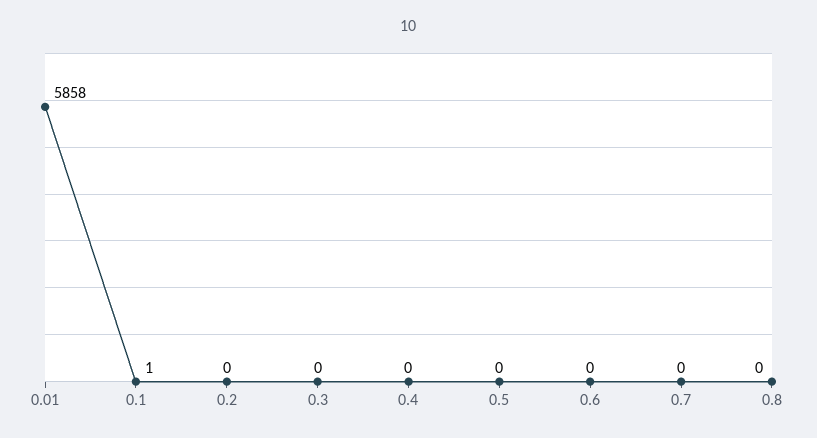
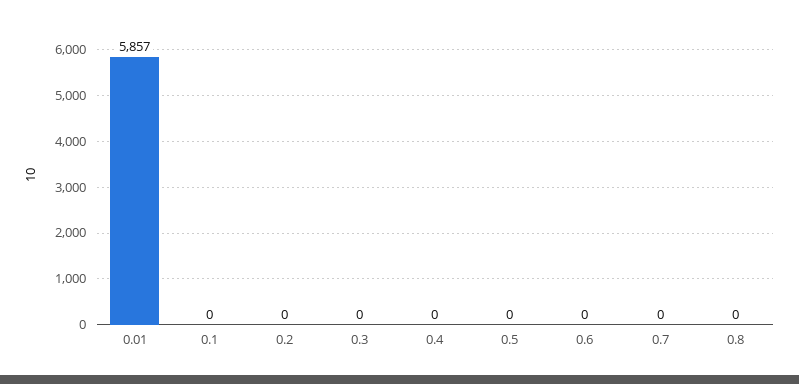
  {
-   "0.01": 5858,
+   "0.01": 5857,
-   "0.1": 1,
+   "0.1": 0,
    "0.2": 0,
    "0.3": 0,
    "0.4": 0,
    "0.5": 0,
    "0.6": 0,
    "0.7": 0,
    "0.8": 0
  }

